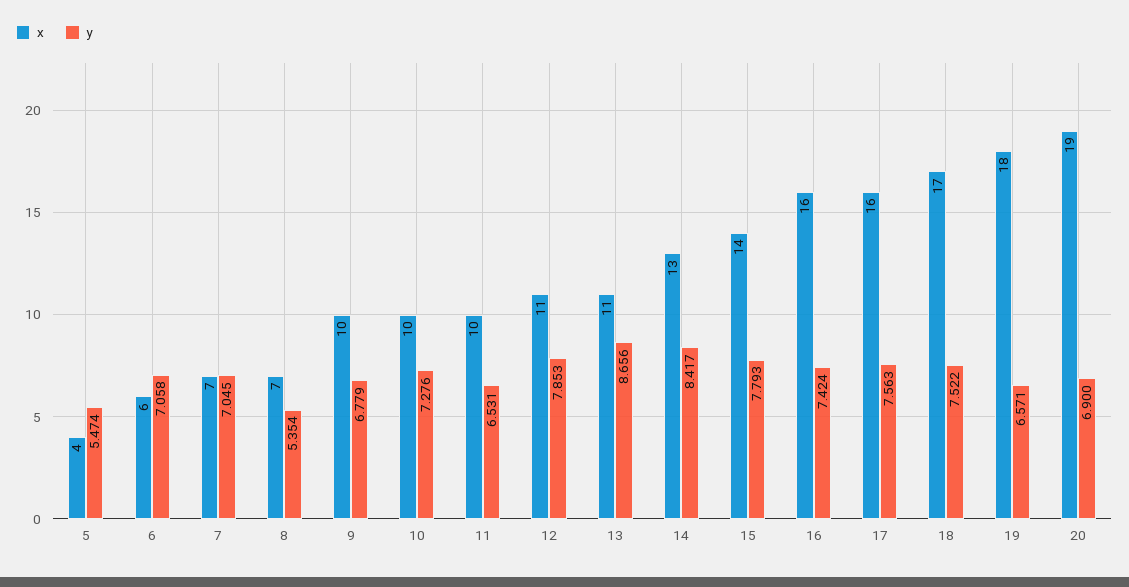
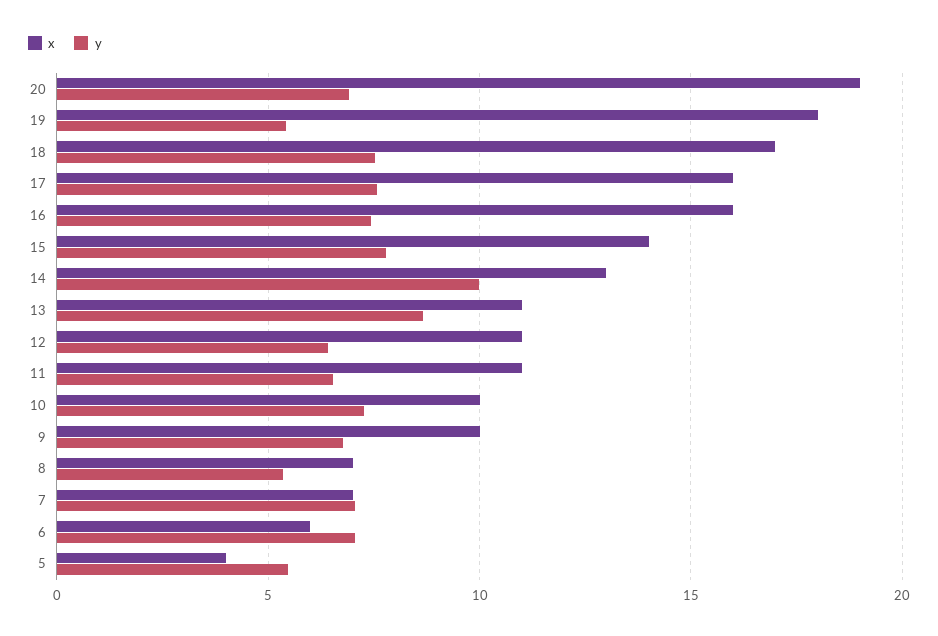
  {
    "x": {
      "5": 4,
      "6": 6,
      "7": 7,
      "8": 7,
      "9": 10,
      "10": 10,
-     "11": 10,
+     "11": 11,
      "12": 11,
      "13": 11,
      "14": 13,
      "15": 14,
      "16": 16,
      "17": 16,
      "18": 17,
      "19": 18,
      "20": 19
    },
    "y": {
      "5": 5.474,
      "6": 7.058,
      "7": 7.045,
      "8": 5.354,
      "9": 6.779,
      "10": 7.276,
      "11": 6.531,
-     "12": 7.853,
+     "12": 6.5,
      "13": 8.656,
-     "14": 8.417,
+     "14": 10,
      "15": 7.793,
      "16": 7.424,
      "17": 7.563,
      "18": 7.522,
-     "19": 6.571,
+     "19": 5.5,
      "20": 6.9
    }
  }

